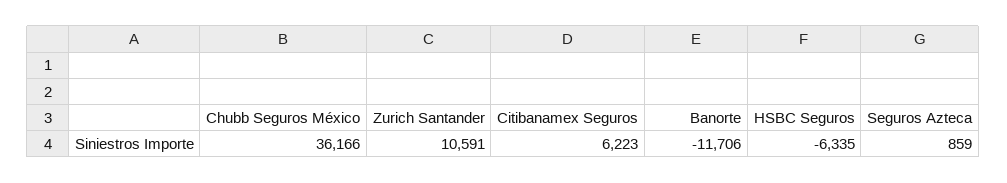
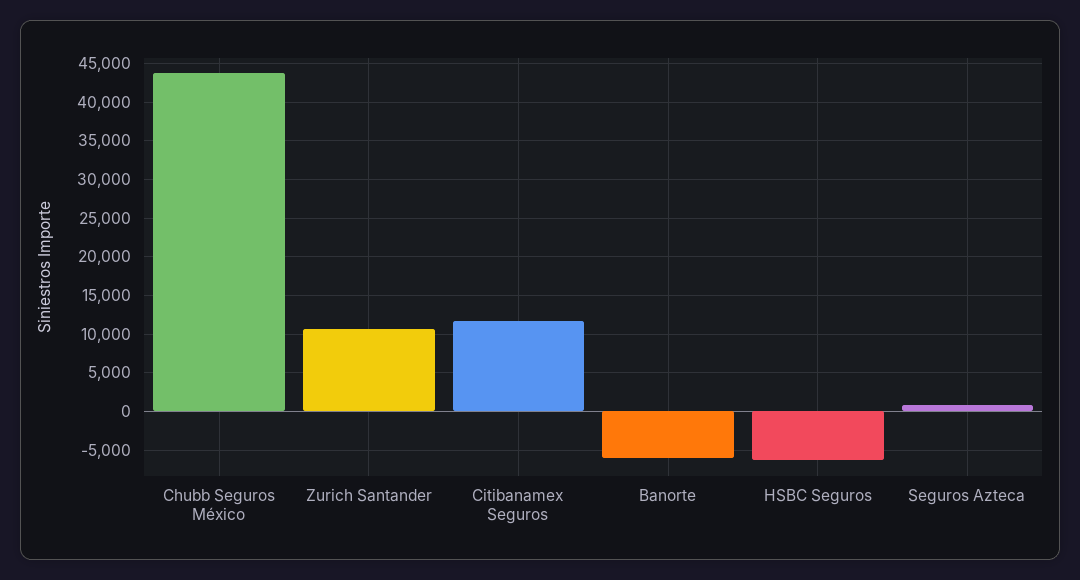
  {
-   "Chubb Seguros México": 36166,
+   "Chubb Seguros México": 44000,
    "Zurich Santander": 10591,
-   "Citibanamex Seguros": 6223,
+   "Citibanamex Seguros": 12000,
-   "Banorte": -11706,
+   "Banorte": -6000,
    "HSBC Seguros": -6335,
    "Seguros Azteca": 859
  }

